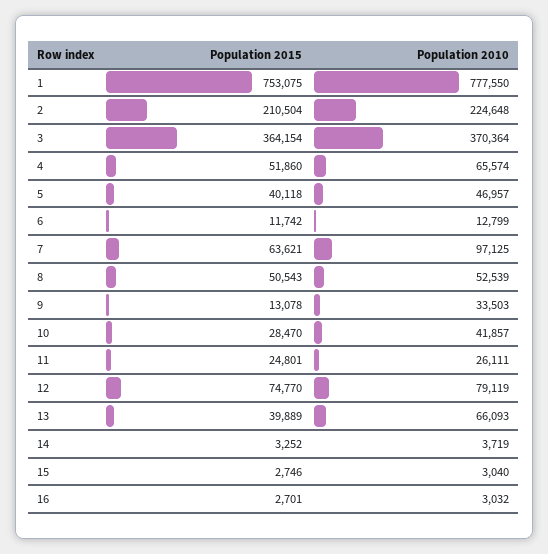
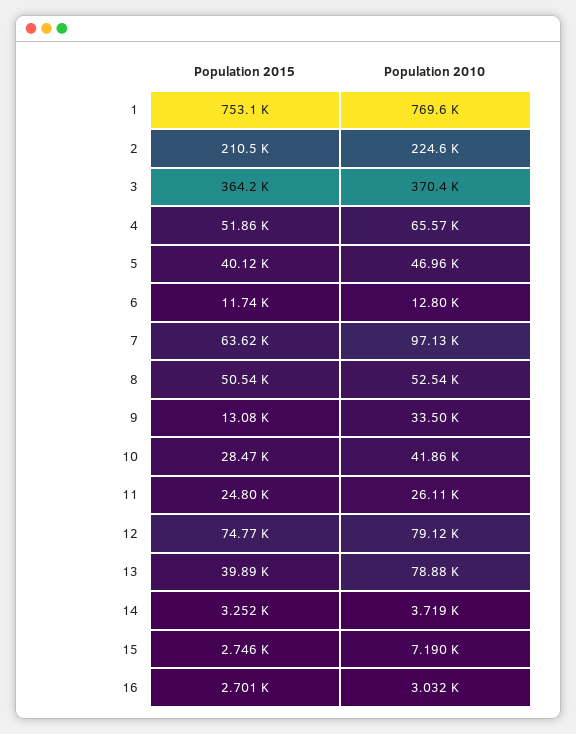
  {
    "Population 2015": {
      "1": 753075,
      "2": 210504,
      "3": 364154,
      "4": 51860,
      "5": 40118,
      "6": 11742,
      "7": 63621,
      "8": 50543,
      "9": 13078,
      "10": 28470,
      "11": 24801,
      "12": 74770,
      "13": 39889,
      "14": 3252,
      "15": 2746,
      "16": 2701
    },
    "Population 2010": {
-     "1": 777550,
+     "1": 769600,
      "2": 224648,
      "3": 370364,
      "4": 65574,
      "5": 46957,
      "6": 12799,
      "7": 97125,
      "8": 52539,
      "9": 33503,
      "10": 41857,
      "11": 26111,
      "12": 79119,
-     "13": 66093,
+     "13": 78880,
      "14": 3719,
-     "15": 3040,
+     "15": 7190,
      "16": 3032
    }
  }

